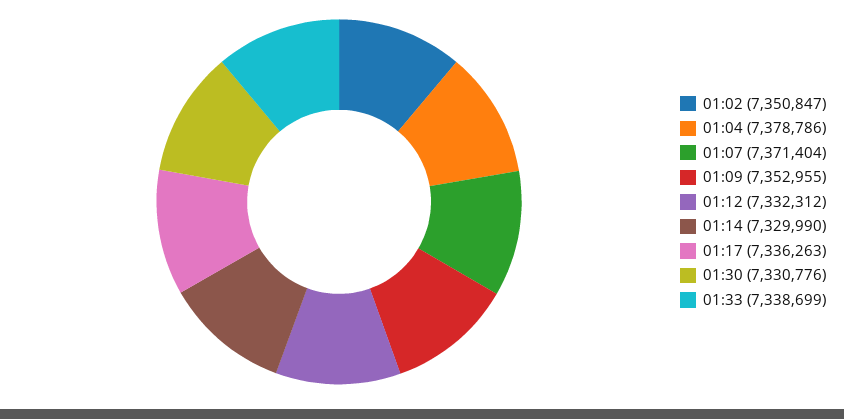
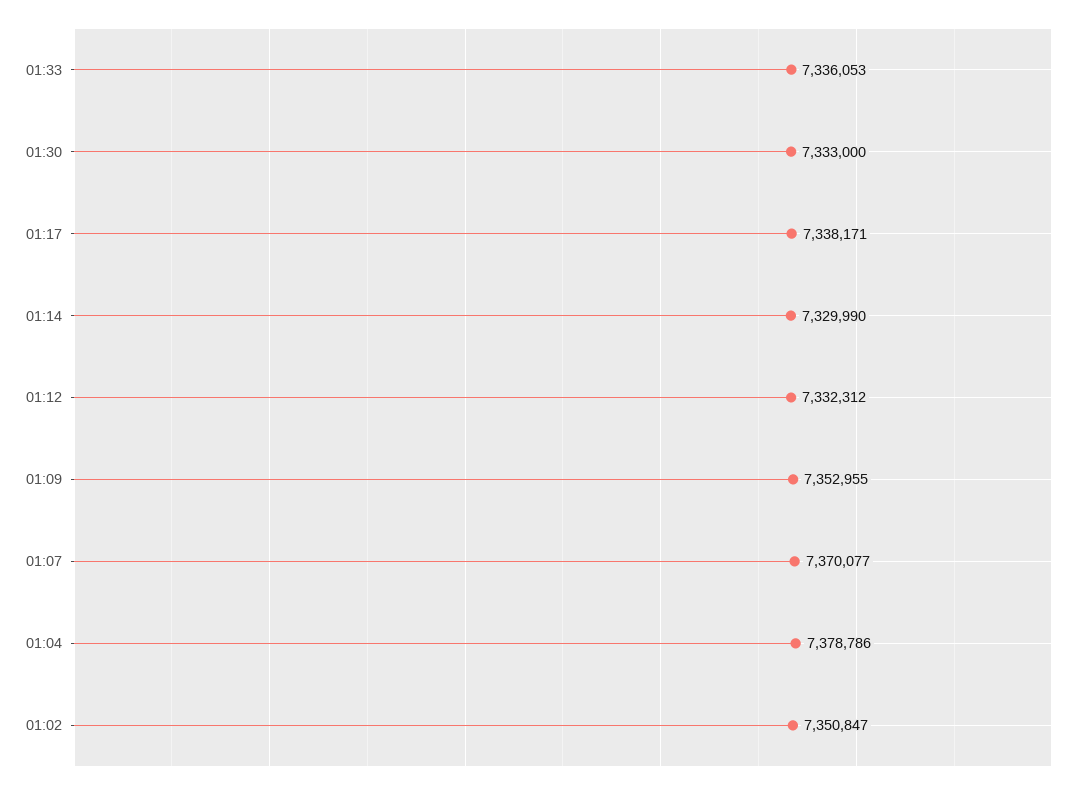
  {
    "01:02": 7350847,
    "01:04": 7378786,
-   "01:07": 7371404,
+   "01:07": 7370077,
    "01:09": 7352955,
    "01:12": 7332312,
    "01:14": 7329990,
-   "01:17": 7336263,
+   "01:17": 7338171,
-   "01:30": 7330776,
+   "01:30": 7333000,
-   "01:33": 7338699
+   "01:33": 7336053
  }

